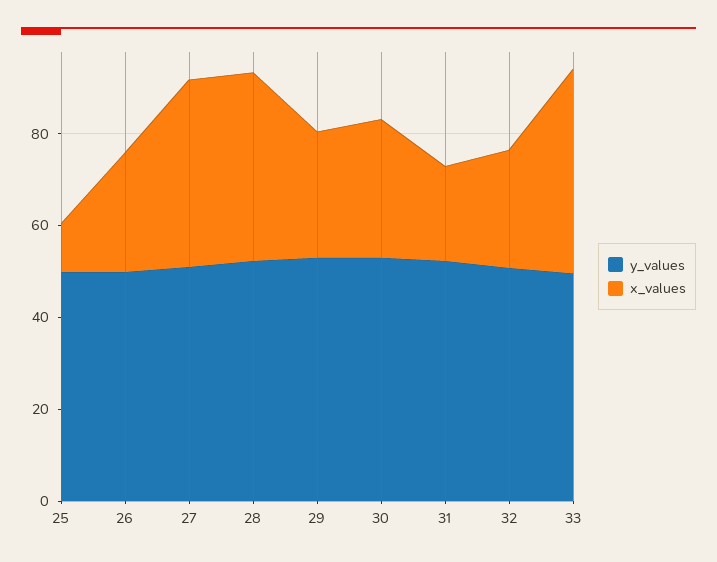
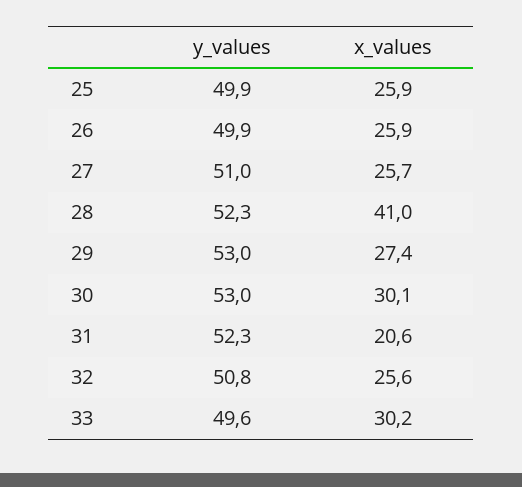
  {
    "y_values": {
      "25": 49.9,
      "26": 49.9,
      "27": 51,
      "28": 52.3,
      "29": 53,
      "30": 53,
      "31": 52.3,
      "32": 50.8,
      "33": 49.6
    },
    "x_values": {
-     "25": 10,
+     "25": 25.9,
      "26": 25.9,
-     "27": 40,
+     "27": 25.7,
      "28": 41,
      "29": 27.4,
      "30": 30.1,
      "31": 20.6,
      "32": 25.6,
-     "33": 45
+     "33": 30.2
    }
  }

